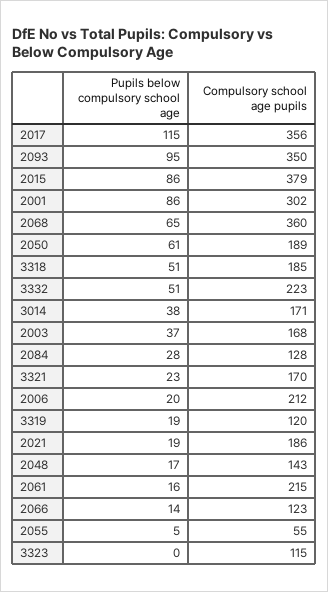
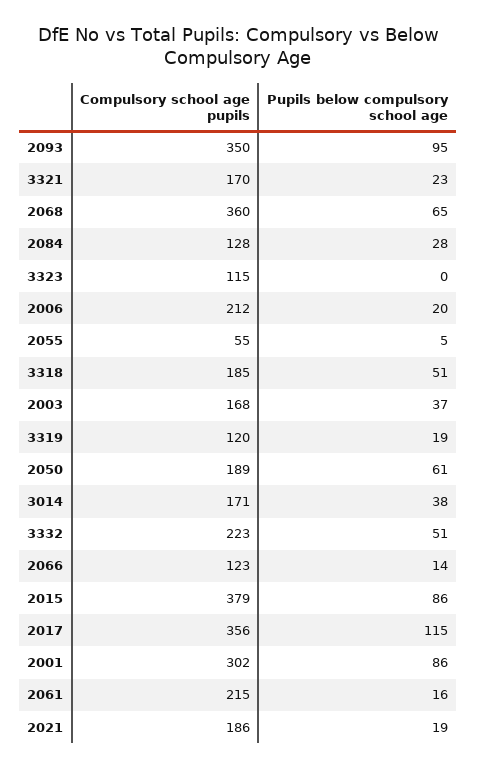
  {
    "Pupils below compulsory school age": {
      "2017": 115,
      "2093": 95,
      "2015": 86,
      "2001": 86,
      "2068": 65,
      "2050": 61,
      "3318": 51,
      "3332": 51,
      "3014": 38,
      "2003": 37,
      "2084": 28,
      "3321": 23,
      "2006": 20,
      "3319": 19,
      "2021": 19,
-     "2048": 17,
      "2061": 16,
      "2066": 14,
      "2055": 5,
      "3323": 0
    },
    "Compulsory school age pupils": {
      "2017": 356,
      "2093": 350,
      "2015": 379,
      "2001": 302,
      "2068": 360,
      "2050": 189,
      "3318": 185,
      "3332": 223,
      "3014": 171,
      "2003": 168,
      "2084": 128,
      "3321": 170,
      "2006": 212,
      "3319": 120,
      "2021": 186,
-     "2048": 143,
      "2061": 215,
      "2066": 123,
      "2055": 55,
      "3323": 115
    }
  }

